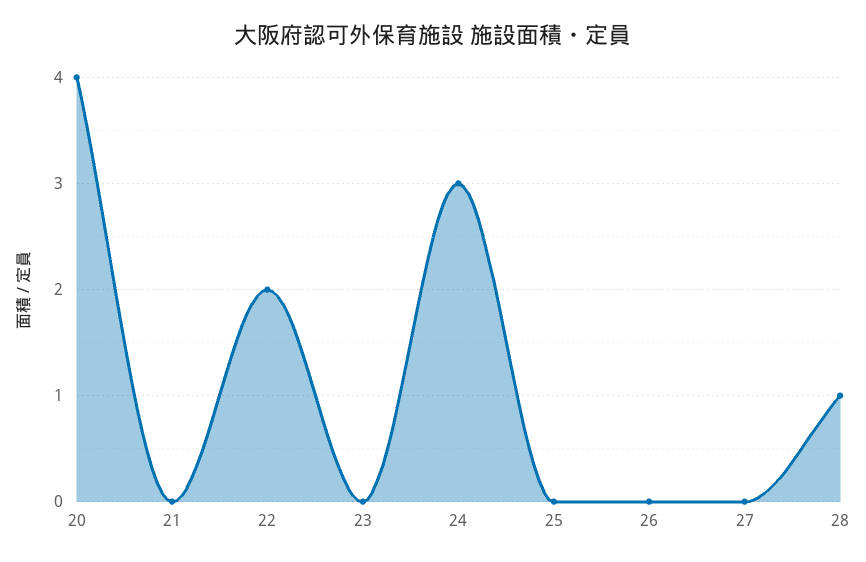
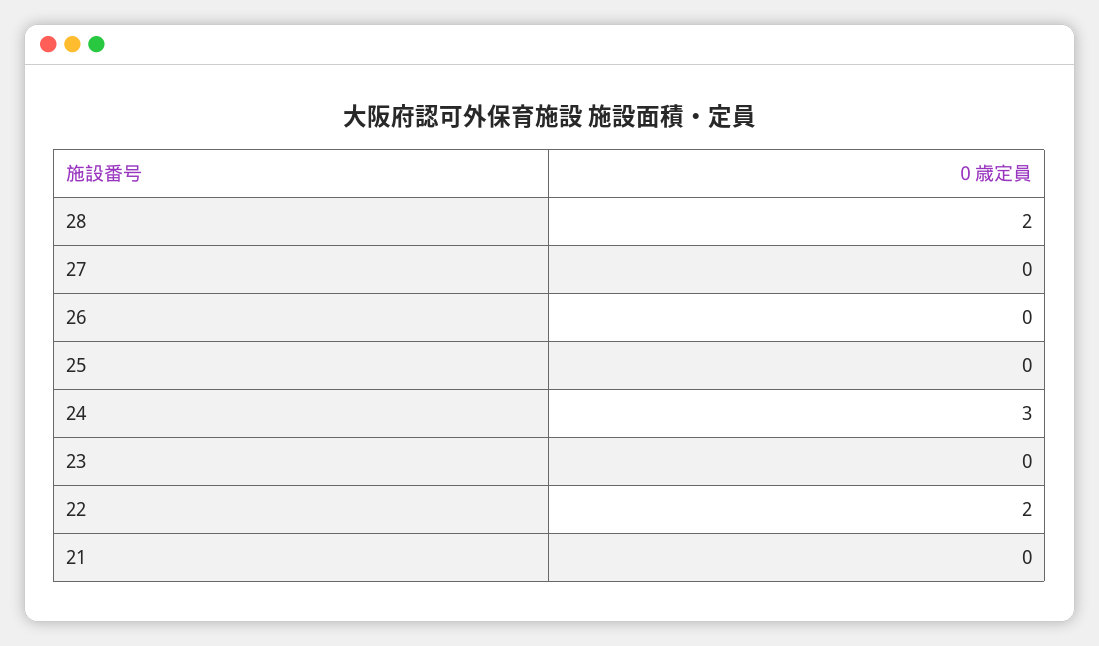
  {
-   "20": 4,
    "21": 0,
    "22": 2,
    "23": 0,
    "24": 3,
    "25": 0,
    "26": 0,
    "27": 0,
-   "28": 1
+   "28": 2
  }

